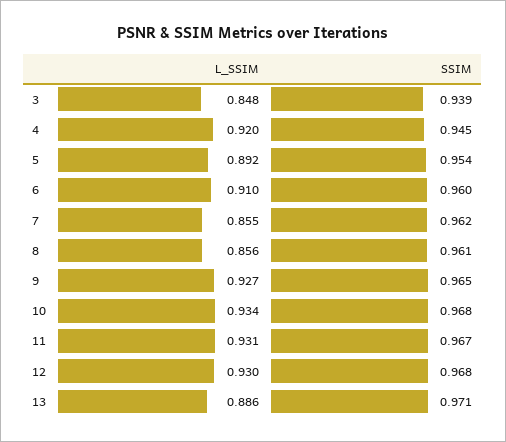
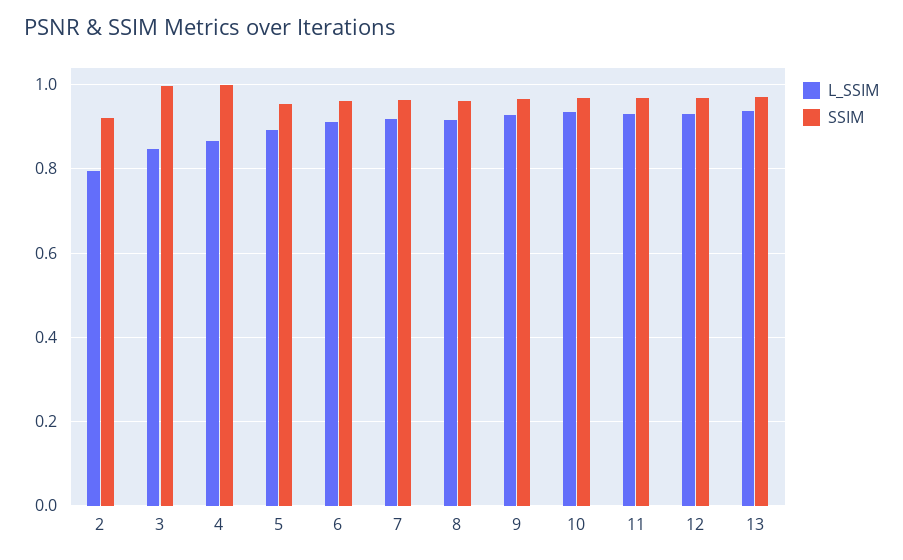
  {
    "L_SSIM": {
      "3": 0.848,
-     "4": 0.92,
+     "4": 0.86,
      "5": 0.892,
      "6": 0.91,
-     "7": 0.855,
+     "7": 0.92,
-     "8": 0.856,
+     "8": 0.92,
      "9": 0.927,
      "10": 0.934,
      "11": 0.931,
      "12": 0.93,
-     "13": 0.886
+     "13": 0.94,
+     "2": 0.8
    },
    "SSIM": {
-     "3": 0.939,
+     "3": 1,
-     "4": 0.945,
+     "4": 1,
      "5": 0.954,
      "6": 0.96,
      "7": 0.962,
      "8": 0.961,
      "9": 0.965,
      "10": 0.968,
      "11": 0.967,
      "12": 0.968,
-     "13": 0.971
+     "13": 0.971,
+     "2": 0.92
    }
  }

